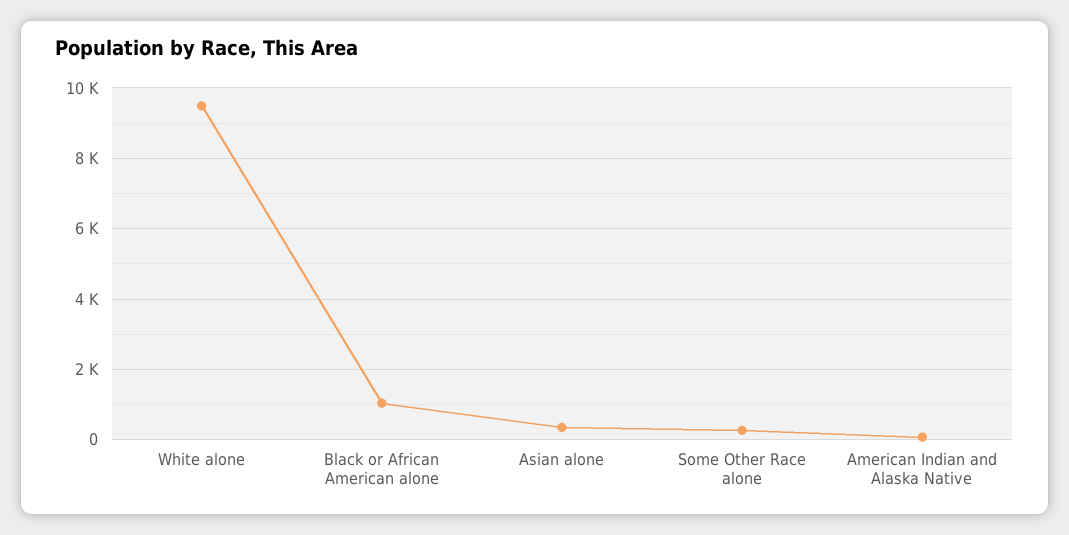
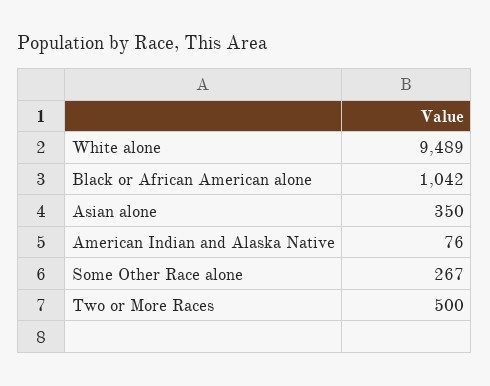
  {
    "White alone": 9489,
    "Black or African American alone": 1042,
    "Asian alone": 350,
    "Some Other Race alone": 267,
-   "American Indian and Alaska Native": 76
+   "American Indian and Alaska Native": 76,
+   "Two or More Races": 500
  }

